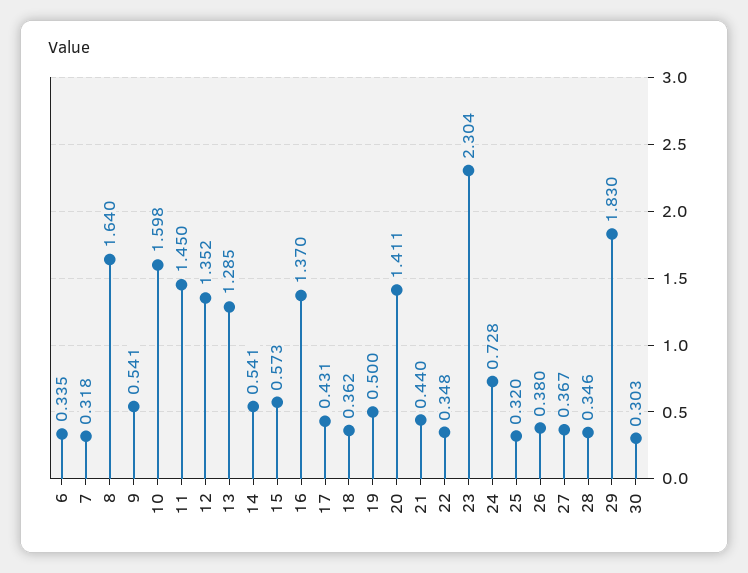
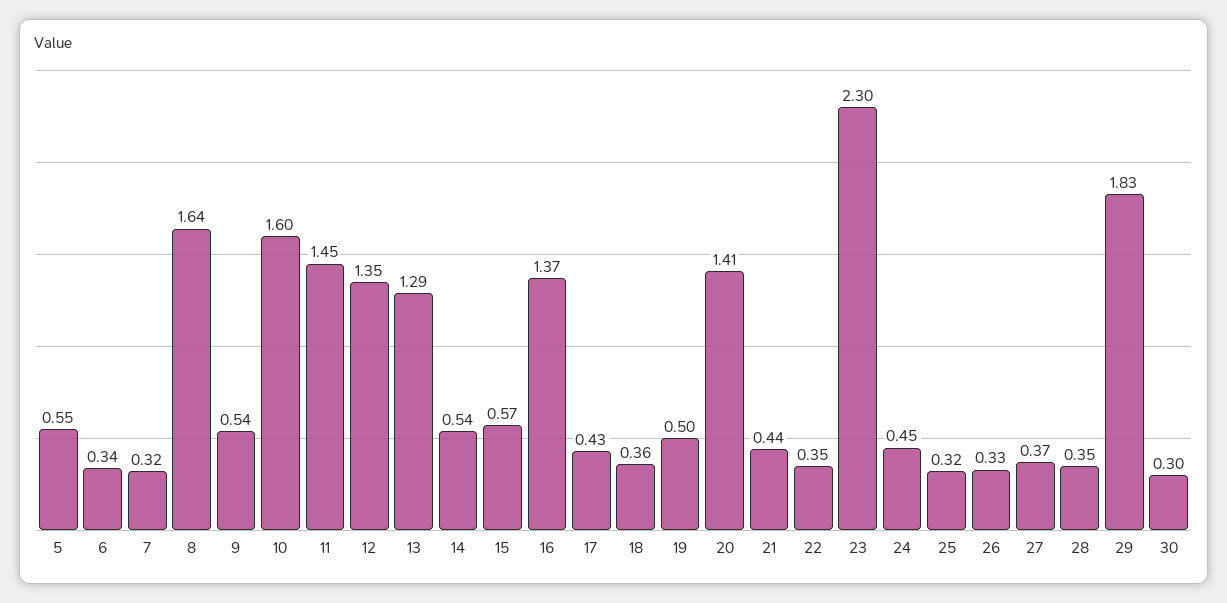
  {
    "6": 0.335,
    "7": 0.318,
    "8": 1.64,
    "9": 0.541,
    "10": 1.598,
    "11": 1.45,
    "12": 1.352,
    "13": 1.285,
    "14": 0.541,
    "15": 0.573,
    "16": 1.37,
    "17": 0.431,
    "18": 0.362,
    "19": 0.5,
    "20": 1.411,
    "21": 0.44,
    "22": 0.348,
    "23": 2.304,
-   "24": 0.728,
+   "24": 0.45,
    "25": 0.32,
-   "26": 0.38,
+   "26": 0.33,
    "27": 0.367,
    "28": 0.346,
    "29": 1.83,
-   "30": 0.303
+   "30": 0.303,
+   "5": 0.55
  }

